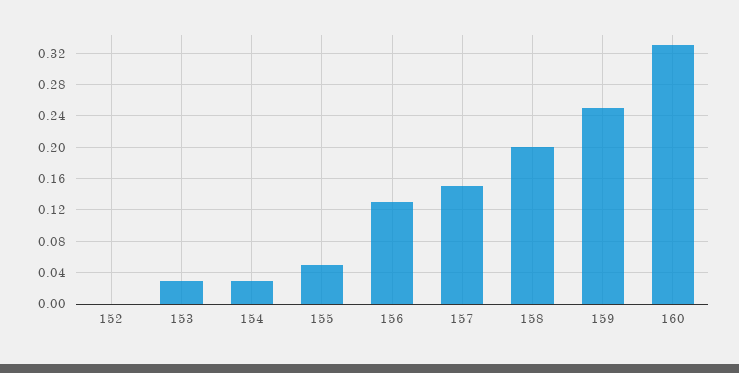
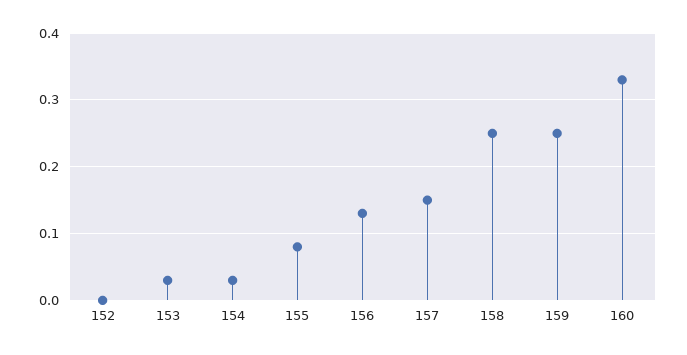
  {
    "152": 0,
    "153": 0.03,
    "154": 0.03,
-   "155": 0.05,
+   "155": 0.08,
    "156": 0.13,
    "157": 0.15,
-   "158": 0.2,
+   "158": 0.25,
    "159": 0.25,
    "160": 0.33
  }

